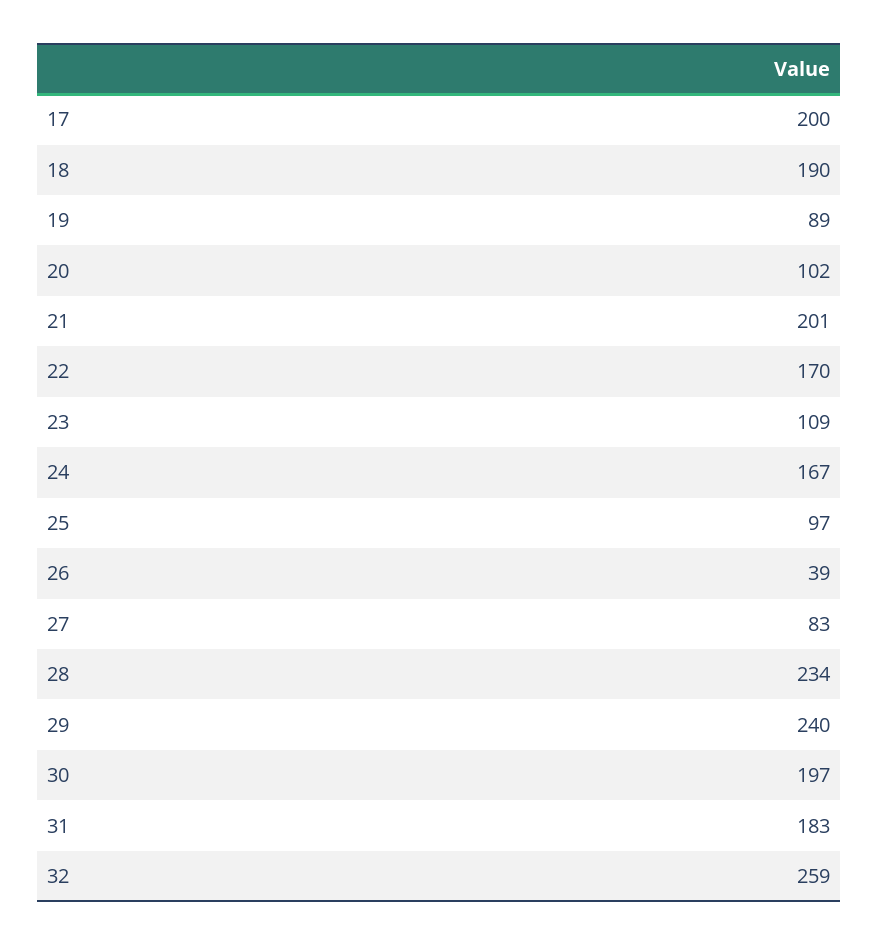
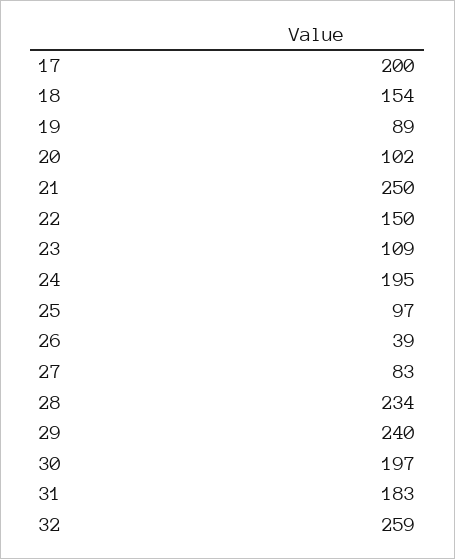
  {
    "17": 200,
-   "18": 190,
+   "18": 154,
    "19": 89,
    "20": 102,
-   "21": 201,
+   "21": 250,
-   "22": 170,
+   "22": 150,
    "23": 109,
-   "24": 167,
+   "24": 195,
    "25": 97,
    "26": 39,
    "27": 83,
    "28": 234,
    "29": 240,
    "30": 197,
    "31": 183,
    "32": 259
  }

